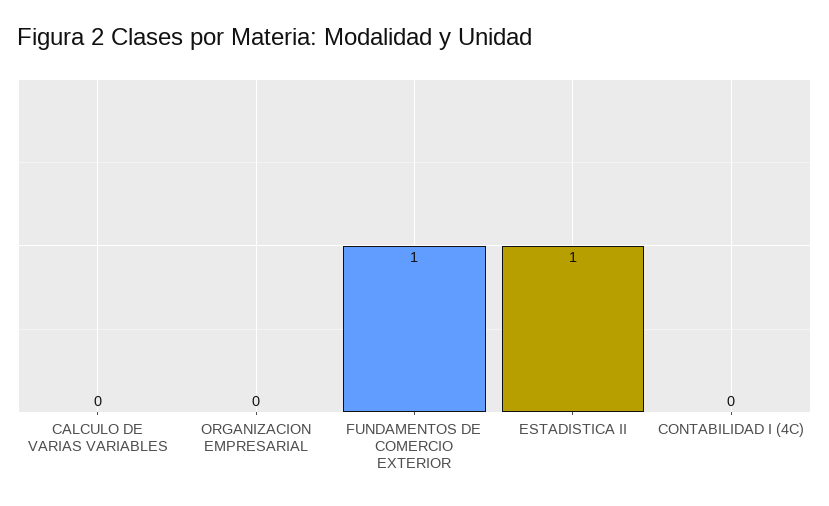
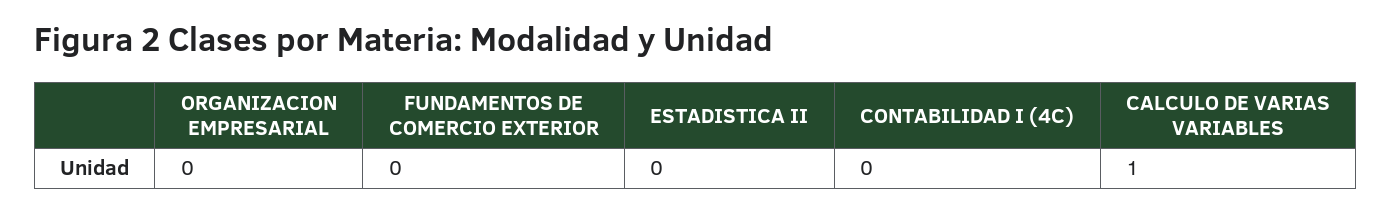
  {
-   "CALCULO DE VARIAS VARIABLES": 0,
+   "CALCULO DE VARIAS VARIABLES": 1,
    "ORGANIZACION EMPRESARIAL": 0,
-   "FUNDAMENTOS DE COMERCIO EXTERIOR": 1,
+   "FUNDAMENTOS DE COMERCIO EXTERIOR": 0,
-   "ESTADISTICA II": 1,
+   "ESTADISTICA II": 0,
    "CONTABILIDAD I (4C)": 0
  }

